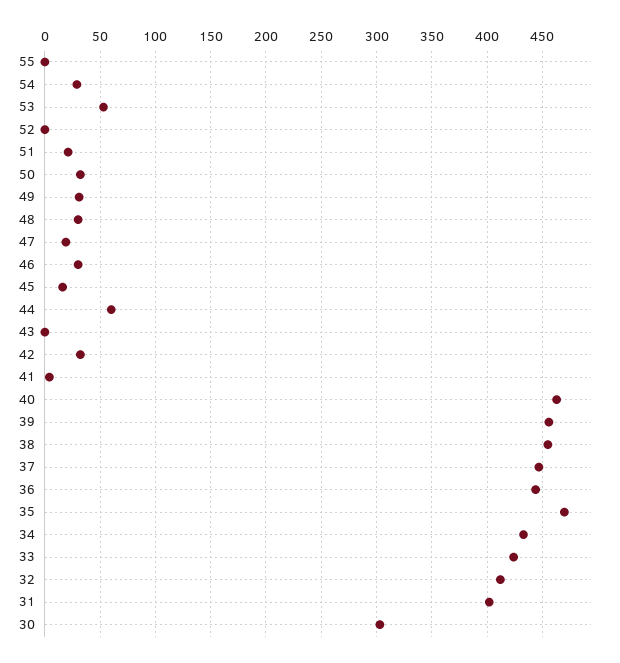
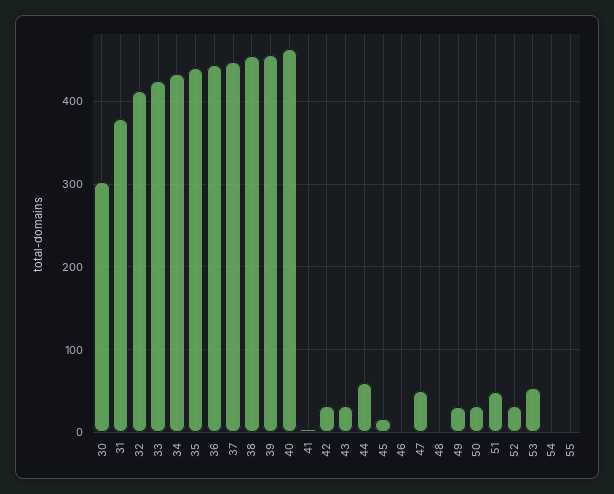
  {
    "55": 0,
-   "54": 30,
+   "54": 0,
    "53": 50,
-   "52": 0,
+   "52": 30,
-   "51": 20,
+   "51": 50,
    "50": 30,
    "49": 30,
-   "48": 30,
+   "48": 0,
-   "47": 20,
+   "47": 50,
-   "46": 30,
+   "46": 0,
    "45": 20,
    "44": 60,
-   "43": 0,
+   "43": 30,
    "42": 30,
    "41": 0,
    "40": 460,
    "39": 460,
    "38": 460,
    "37": 450,
    "36": 440,
-   "35": 470,
+   "35": 440,
    "34": 430,
    "33": 420,
    "32": 410,
-   "31": 400,
+   "31": 380,
    "30": 300
  }

